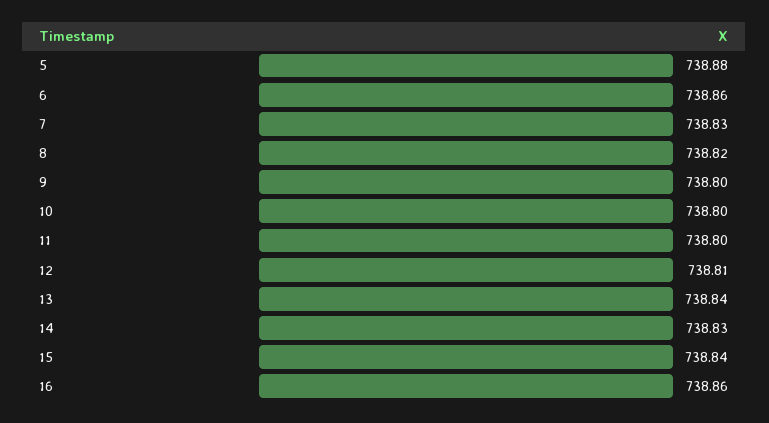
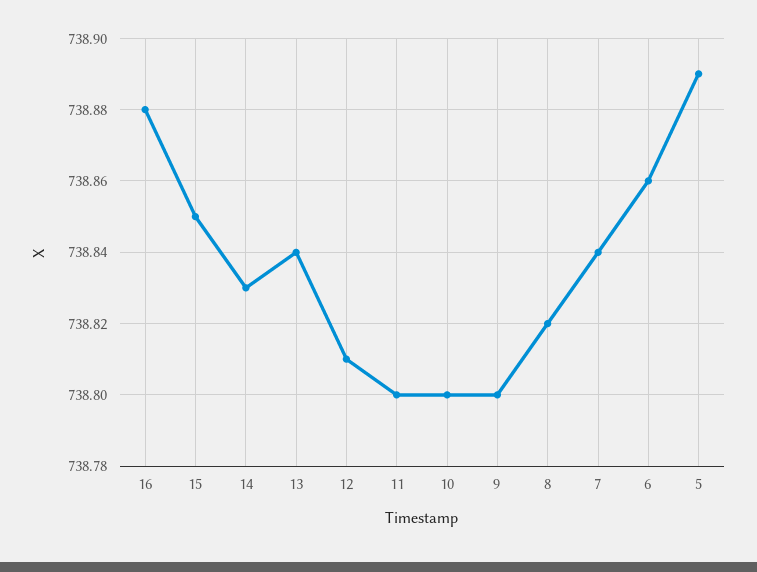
  {
-   "5": 738.88,
+   "5": 738.89,
    "6": 738.86,
-   "7": 738.83,
+   "7": 738.84,
    "8": 738.82,
    "9": 738.8,
    "10": 738.8,
    "11": 738.8,
    "12": 738.81,
    "13": 738.84,
    "14": 738.83,
-   "15": 738.84,
+   "15": 738.85,
-   "16": 738.86
+   "16": 738.88
  }

